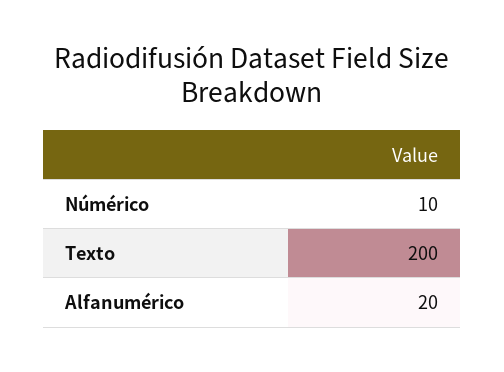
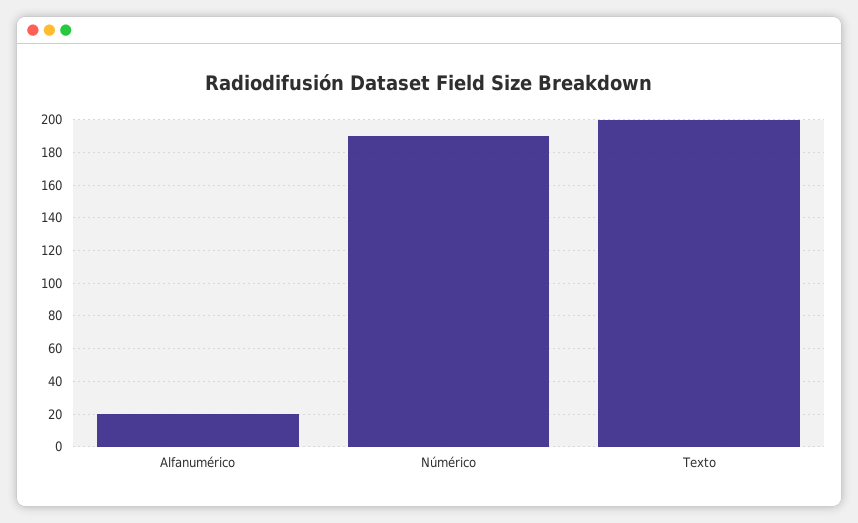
  {
-   "Númérico": 10,
+   "Númérico": 190,
    "Texto": 200,
    "Alfanumérico": 20
  }

